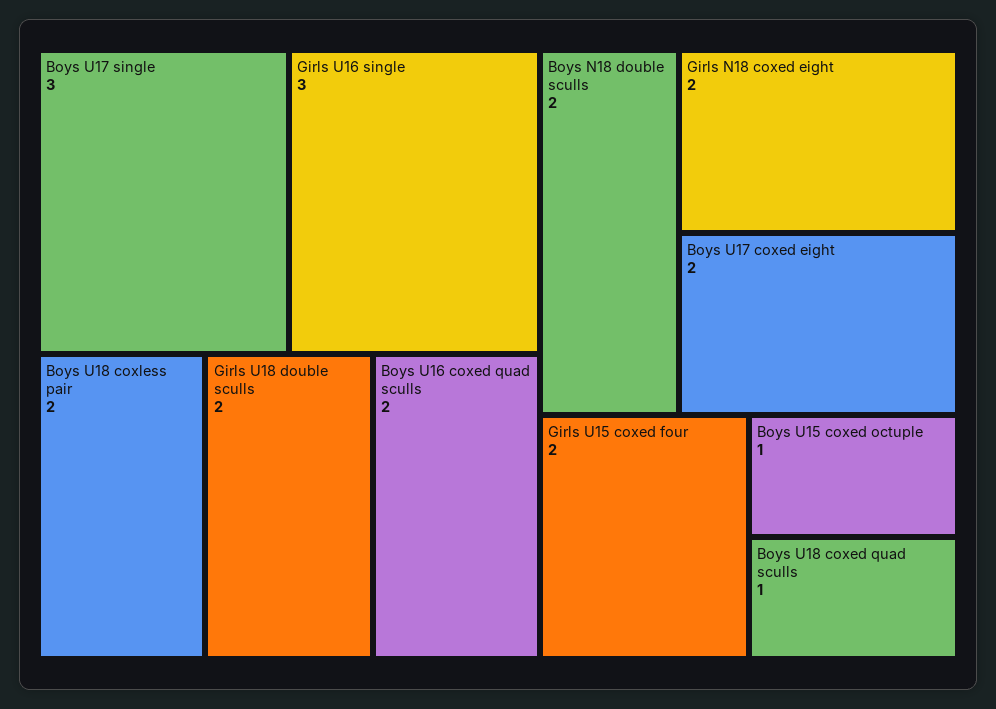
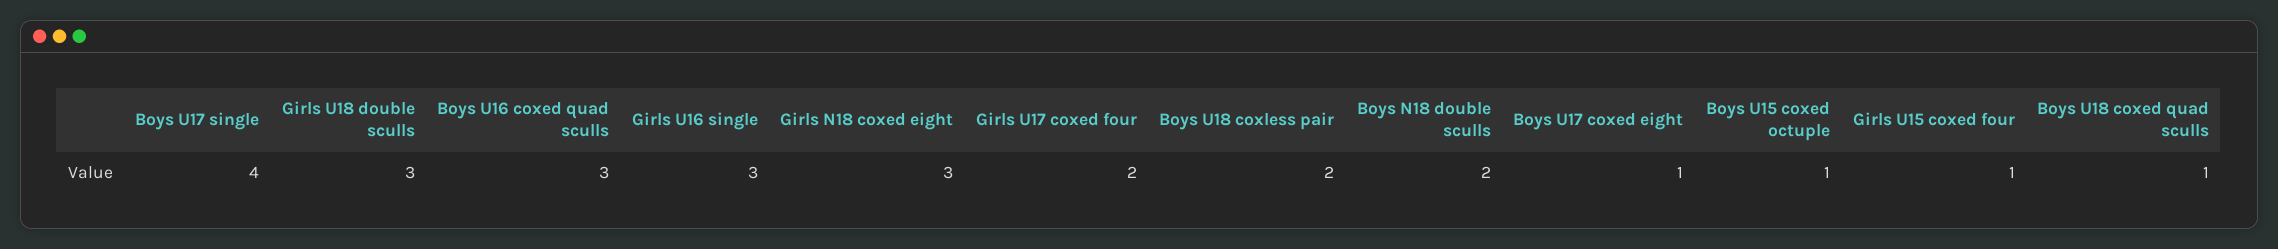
  {
-   "Boys U17 single": 3,
+   "Boys U17 single": 4,
    "Girls U16 single": 3,
    "Boys U18 coxless pair": 2,
-   "Girls U18 double sculls": 2,
+   "Girls U18 double sculls": 3,
-   "Boys U16 coxed quad sculls": 2,
+   "Boys U16 coxed quad sculls": 3,
    "Boys N18 double sculls": 2,
-   "Girls N18 coxed eight": 2,
+   "Girls N18 coxed eight": 3,
-   "Boys U17 coxed eight": 2,
+   "Boys U17 coxed eight": 1,
-   "Girls U15 coxed four": 2,
+   "Girls U15 coxed four": 1,
    "Boys U15 coxed octuple": 1,
-   "Boys U18 coxed quad sculls": 1
+   "Boys U18 coxed quad sculls": 1,
+   "Girls U17 coxed four": 2
  }

